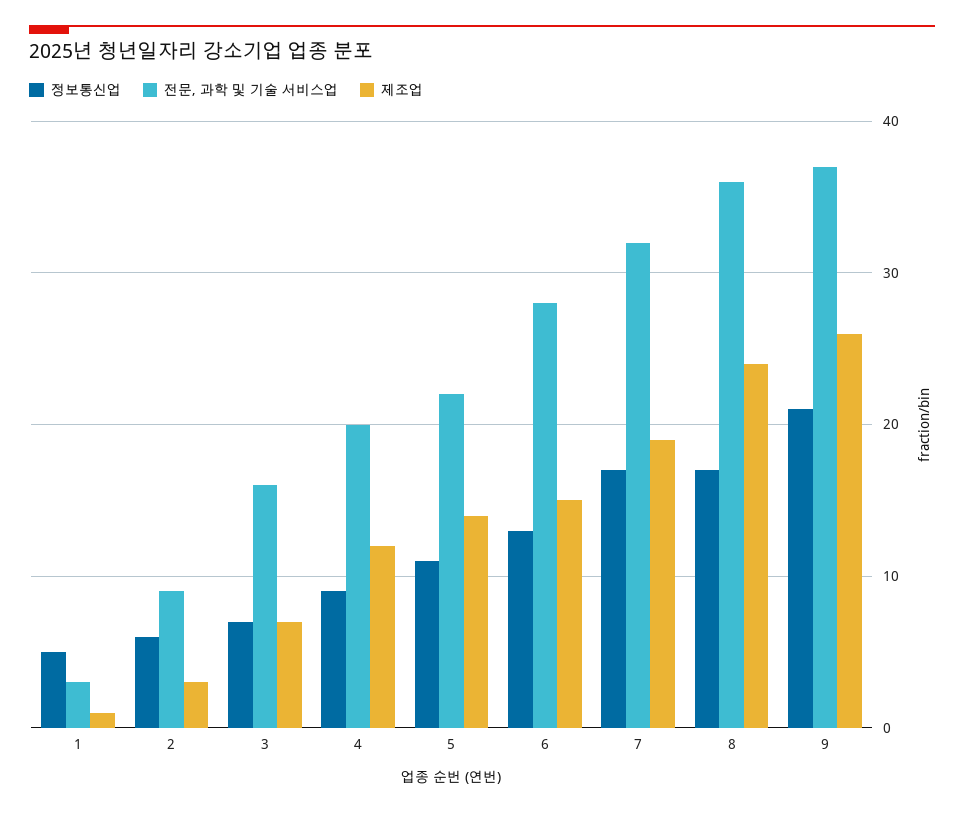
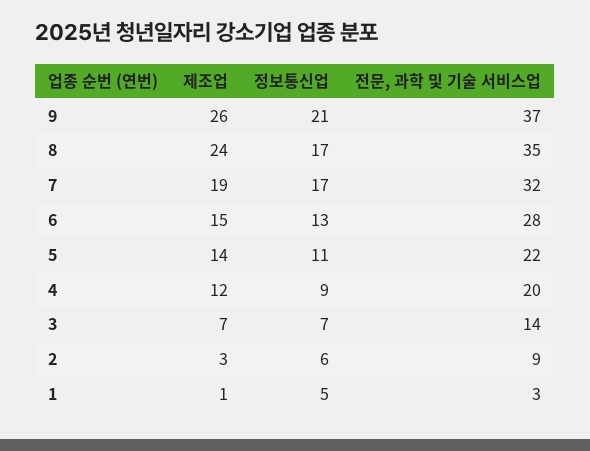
  {
    "정보통신업": {
      "1": 5,
      "2": 6,
      "3": 7,
      "4": 9,
      "5": 11,
      "6": 13,
      "7": 17,
      "8": 17,
      "9": 21
    },
    "전문, 과학 및 기술 서비스업": {
      "1": 3,
      "2": 9,
-     "3": 16,
+     "3": 14,
      "4": 20,
      "5": 22,
      "6": 28,
      "7": 32,
-     "8": 36,
+     "8": 35,
      "9": 37
    },
    "제조업": {
      "1": 1,
      "2": 3,
      "3": 7,
      "4": 12,
      "5": 14,
      "6": 15,
      "7": 19,
      "8": 24,
      "9": 26
    }
  }

